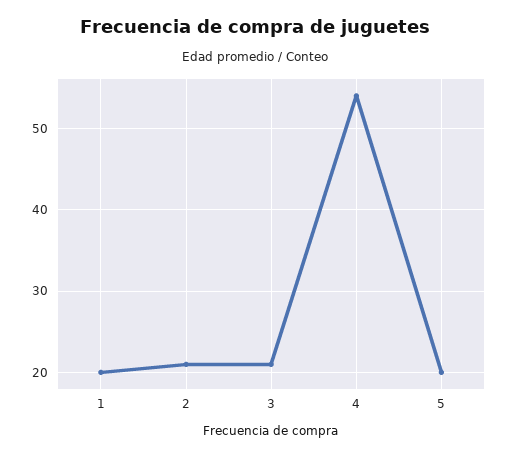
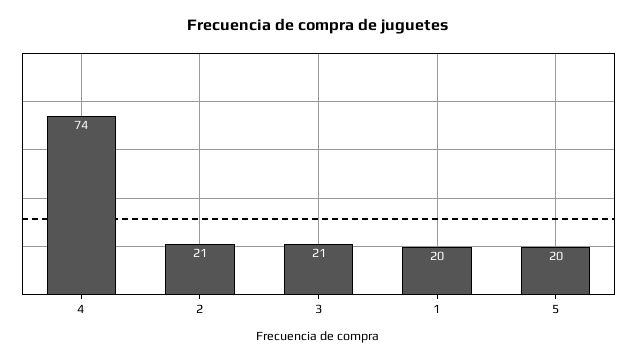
  {
    "1": 20,
    "2": 21,
    "3": 21,
-   "4": 54,
+   "4": 74,
    "5": 20
  }

